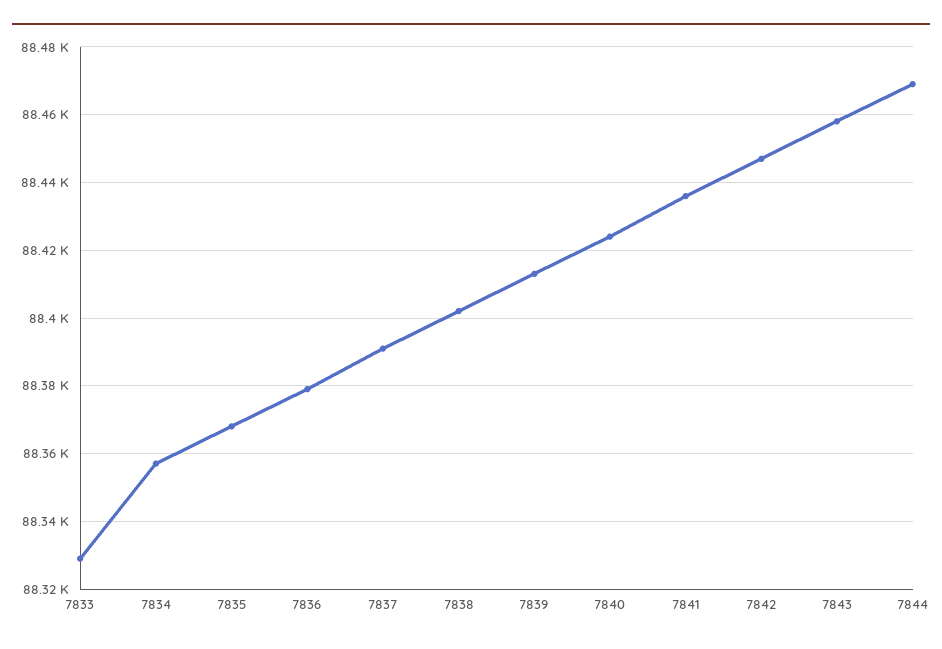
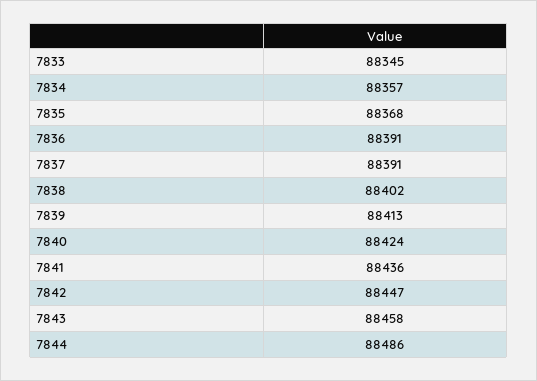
  {
-   "7833": 88330,
+   "7833": 88345,
    "7834": 88357,
    "7835": 88368,
-   "7836": 88380,
+   "7836": 88391,
    "7837": 88391,
    "7838": 88402,
    "7839": 88413,
    "7840": 88424,
    "7841": 88436,
    "7842": 88447,
    "7843": 88458,
-   "7844": 88470
+   "7844": 88486
  }

